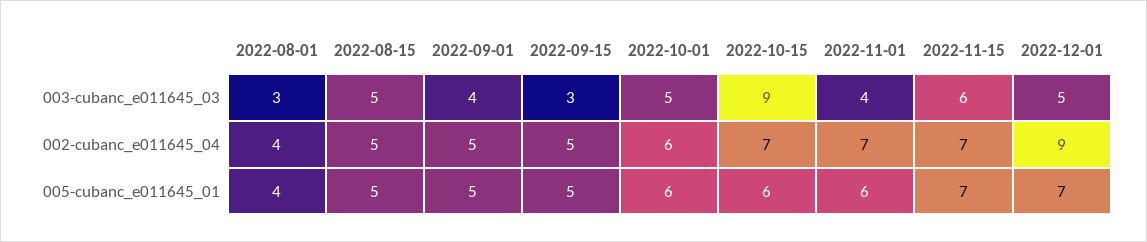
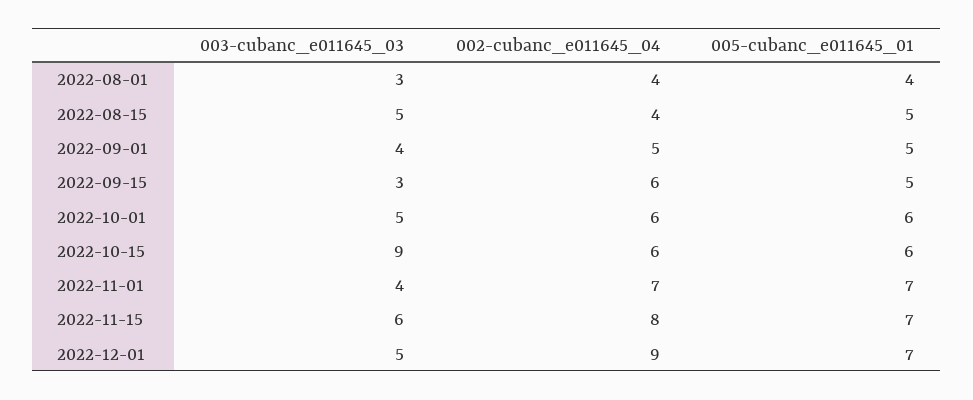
  {
    "2022-08-01": {
      "003-cubanc_e011645_03": 3,
      "002-cubanc_e011645_04": 4,
      "005-cubanc_e011645_01": 4
    },
    "2022-08-15": {
      "003-cubanc_e011645_03": 5,
-     "002-cubanc_e011645_04": 5,
+     "002-cubanc_e011645_04": 4,
      "005-cubanc_e011645_01": 5
    },
    "2022-09-01": {
      "003-cubanc_e011645_03": 4,
      "002-cubanc_e011645_04": 5,
      "005-cubanc_e011645_01": 5
    },
    "2022-09-15": {
      "003-cubanc_e011645_03": 3,
-     "002-cubanc_e011645_04": 5,
+     "002-cubanc_e011645_04": 6,
      "005-cubanc_e011645_01": 5
    },
    "2022-10-01": {
      "003-cubanc_e011645_03": 5,
      "002-cubanc_e011645_04": 6,
      "005-cubanc_e011645_01": 6
    },
    "2022-10-15": {
      "003-cubanc_e011645_03": 9,
-     "002-cubanc_e011645_04": 7,
+     "002-cubanc_e011645_04": 6,
      "005-cubanc_e011645_01": 6
    },
    "2022-11-01": {
      "003-cubanc_e011645_03": 4,
      "002-cubanc_e011645_04": 7,
-     "005-cubanc_e011645_01": 6
+     "005-cubanc_e011645_01": 7
    },
    "2022-11-15": {
      "003-cubanc_e011645_03": 6,
-     "002-cubanc_e011645_04": 7,
+     "002-cubanc_e011645_04": 8,
      "005-cubanc_e011645_01": 7
    },
    "2022-12-01": {
      "003-cubanc_e011645_03": 5,
      "002-cubanc_e011645_04": 9,
      "005-cubanc_e011645_01": 7
    }
  }

